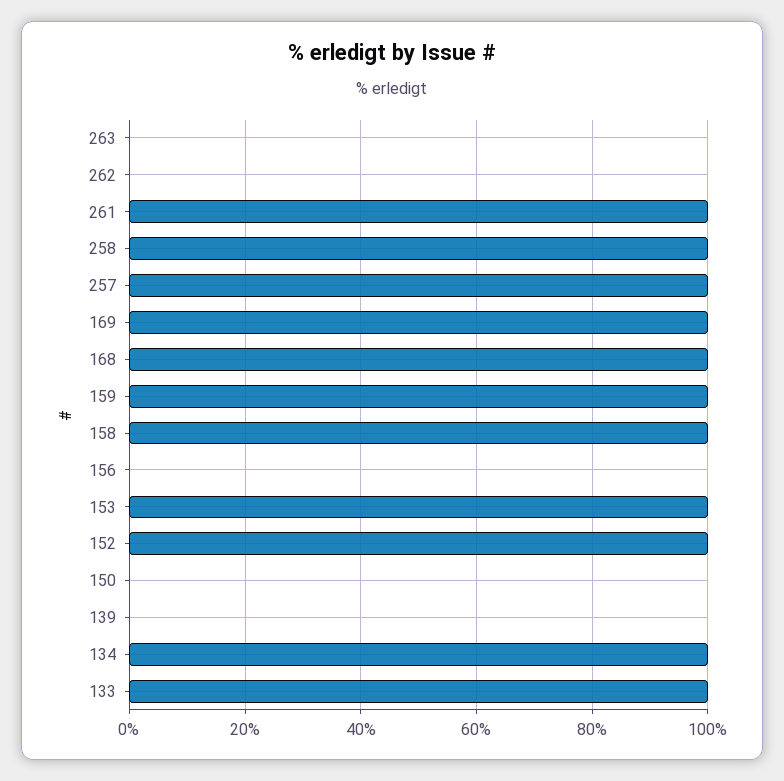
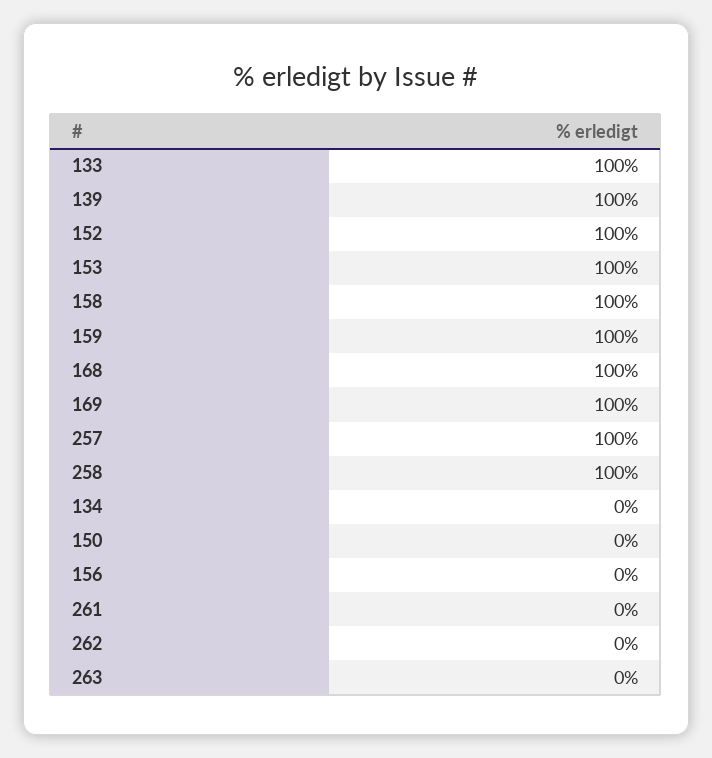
  {
    "263": 0,
    "262": 0,
-   "261": 100,
+   "261": 0,
    "258": 100,
    "257": 100,
    "169": 100,
    "168": 100,
    "159": 100,
    "158": 100,
    "156": 0,
    "153": 100,
    "152": 100,
    "150": 0,
-   "139": 0,
+   "139": 100,
-   "134": 100,
+   "134": 0,
    "133": 100
  }

